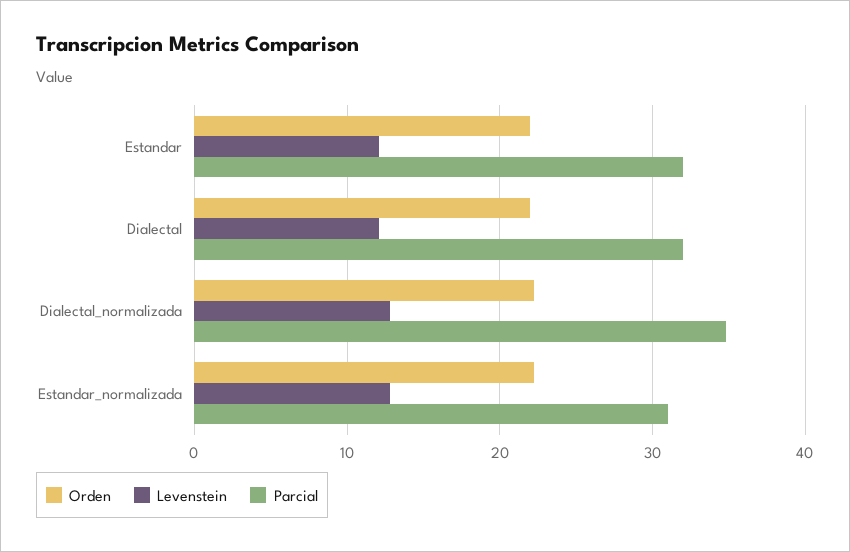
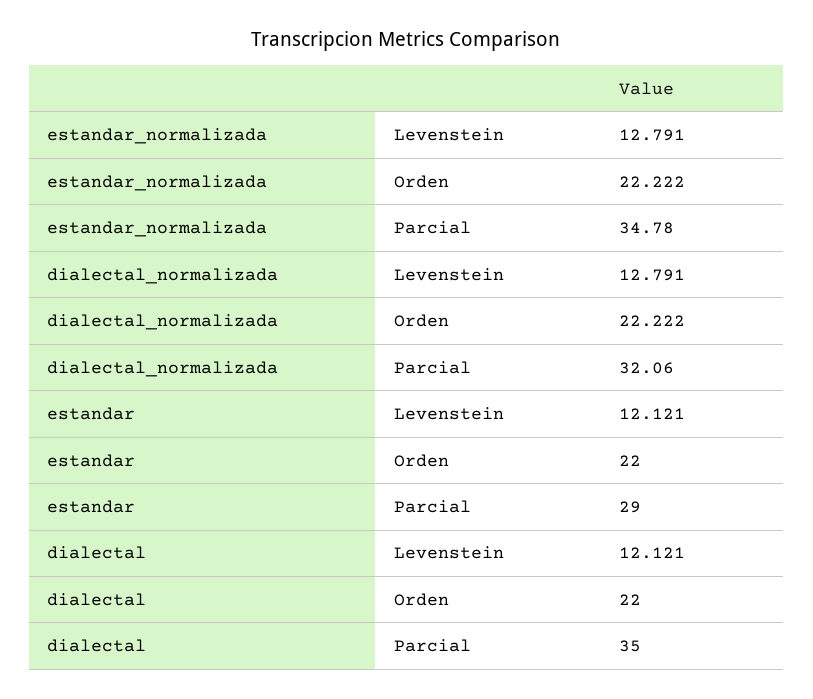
  {
    "Orden": {
      "Estandar": 22,
      "Dialectal": 22,
      "Dialectal_normalizada": 22.222,
      "Estandar_normalizada": 22.222
    },
    "Levenstein": {
      "Estandar": 12.121,
      "Dialectal": 12.121,
      "Dialectal_normalizada": 12.791,
      "Estandar_normalizada": 12.791
    },
    "Parcial": {
-     "Estandar": 32,
+     "Estandar": 29,
-     "Dialectal": 32,
+     "Dialectal": 35,
-     "Dialectal_normalizada": 35,
+     "Dialectal_normalizada": 32.06,
-     "Estandar_normalizada": 31
+     "Estandar_normalizada": 34.78
    }
  }

